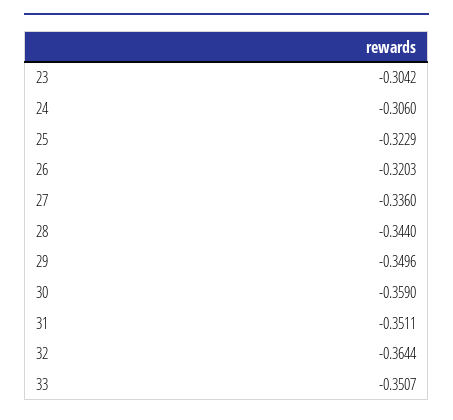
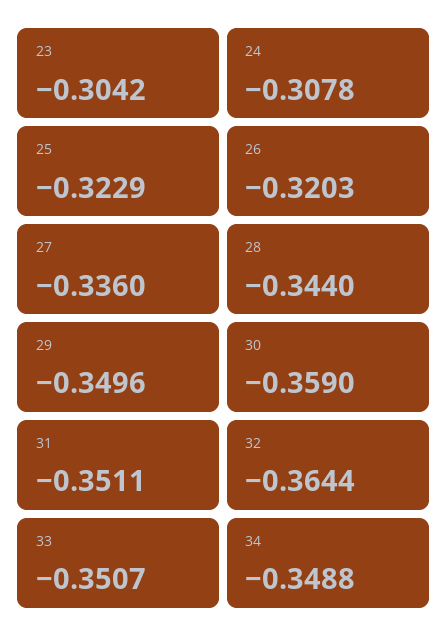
  {
    "23": -0.3042,
-   "24": -0.306,
+   "24": -0.3078,
    "25": -0.3229,
    "26": -0.3203,
    "27": -0.336,
    "28": -0.344,
    "29": -0.3496,
    "30": -0.359,
    "31": -0.3511,
    "32": -0.3644,
-   "33": -0.3507
+   "33": -0.3507,
+   "34": -0.3488
  }

